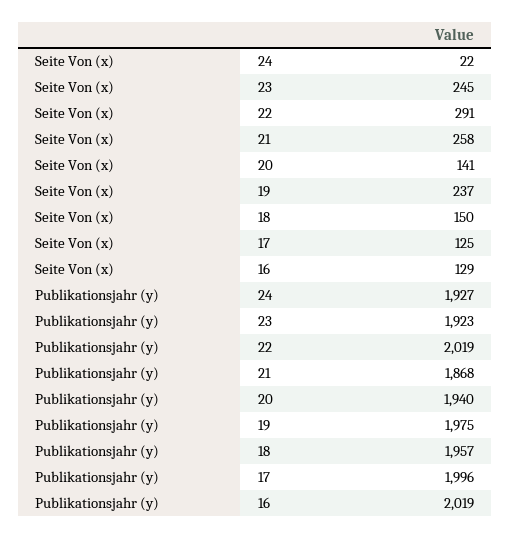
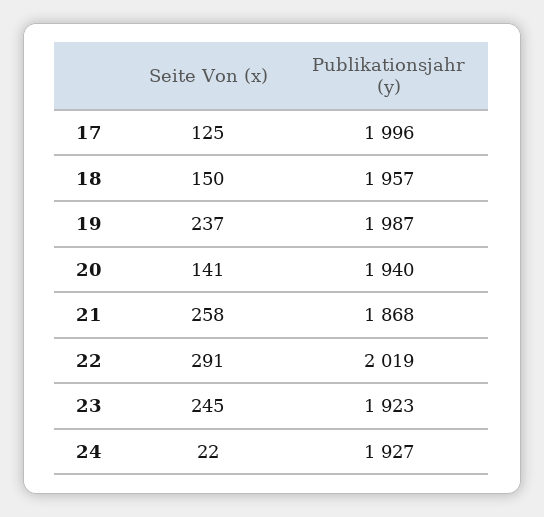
  {
    "Seite Von (x)": {
      "24": 22,
      "23": 245,
      "22": 291,
      "21": 258,
      "20": 141,
      "19": 237,
      "18": 150,
-     "17": 125,
+     "17": 125
-     "16": 129
    },
    "Publikationsjahr (y)": {
      "24": 1927,
      "23": 1923,
      "22": 2019,
      "21": 1868,
      "20": 1940,
-     "19": 1975,
+     "19": 1987,
      "18": 1957,
-     "17": 1996,
+     "17": 1996
-     "16": 2019
    }
  }

